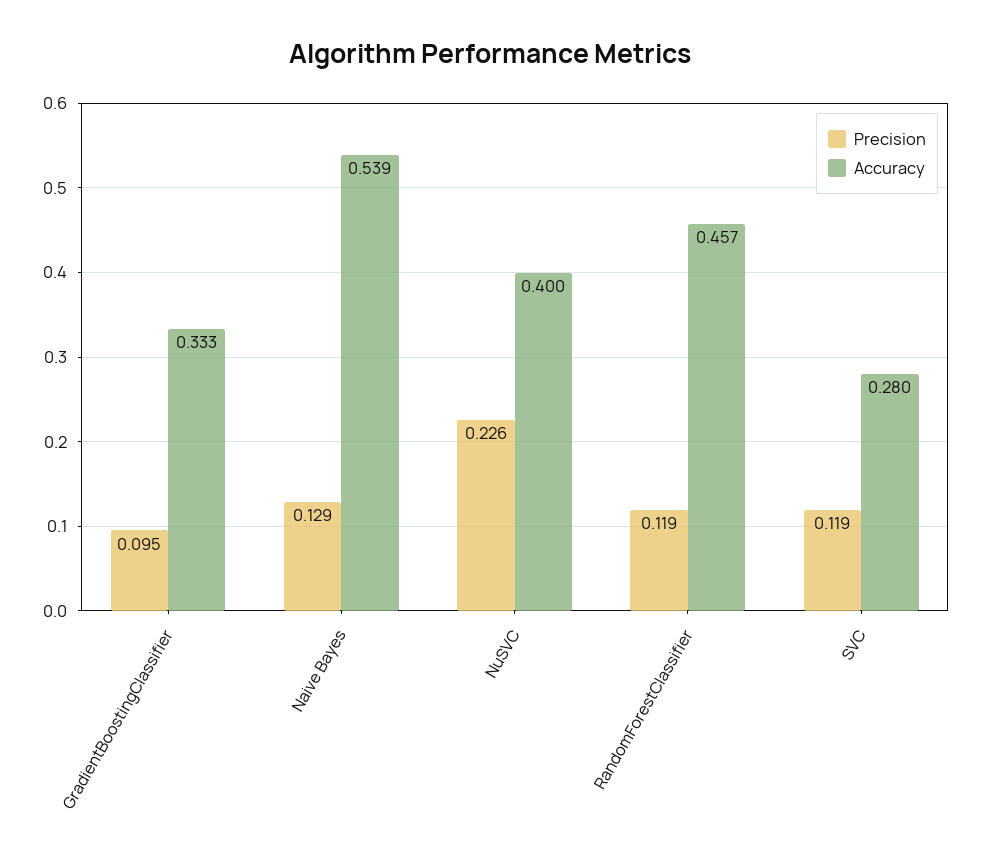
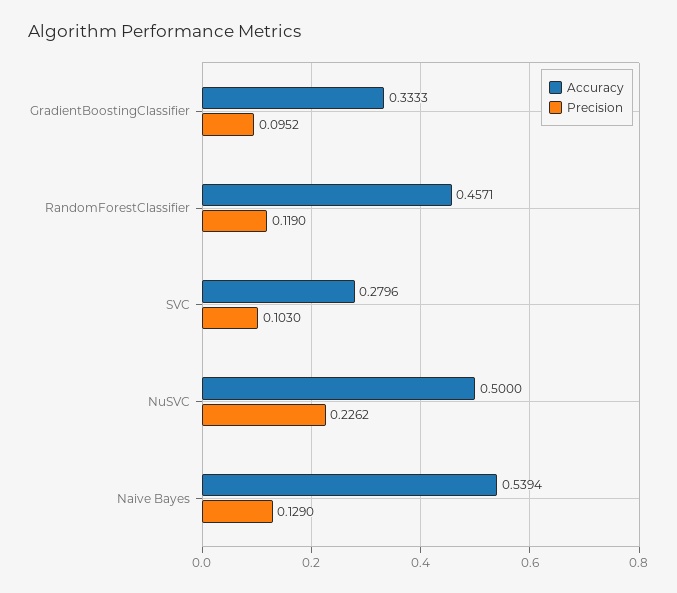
  {
    "Precision": {
      "GradientBoostingClassifier": 0.0952,
      "Naive Bayes": 0.129,
      "NuSVC": 0.2262,
      "RandomForestClassifier": 0.119,
-     "SVC": 0.119
+     "SVC": 0.103
    },
    "Accuracy": {
      "GradientBoostingClassifier": 0.3333,
      "Naive Bayes": 0.5394,
-     "NuSVC": 0.4,
+     "NuSVC": 0.5,
      "RandomForestClassifier": 0.4571,
      "SVC": 0.2796
    }
  }

